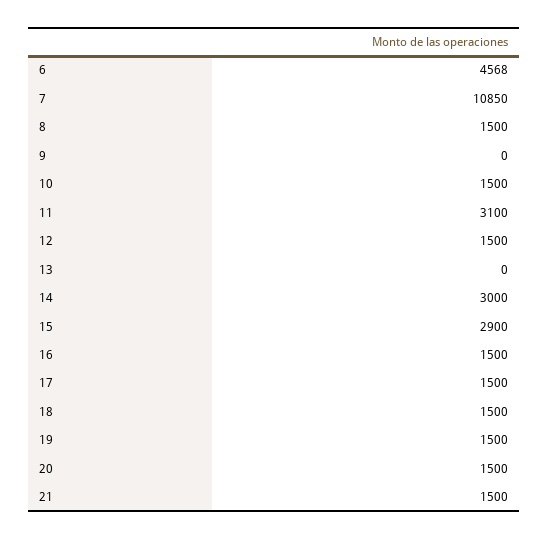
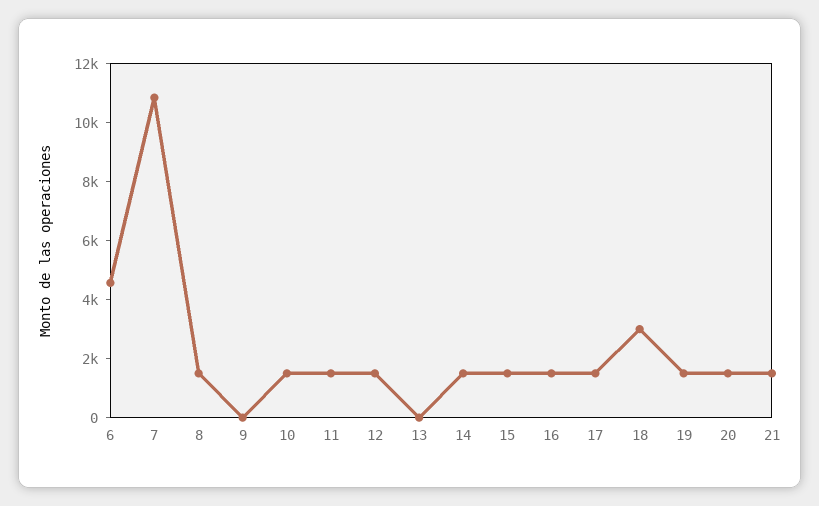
  {
    "6": 4568,
    "7": 10850,
    "8": 1500,
    "9": 0,
    "10": 1500,
-   "11": 3100,
+   "11": 1500,
    "12": 1500,
    "13": 0,
-   "14": 3000,
+   "14": 1500,
-   "15": 2900,
+   "15": 1500,
    "16": 1500,
    "17": 1500,
-   "18": 1500,
+   "18": 3000,
    "19": 1500,
    "20": 1500,
    "21": 1500
  }

